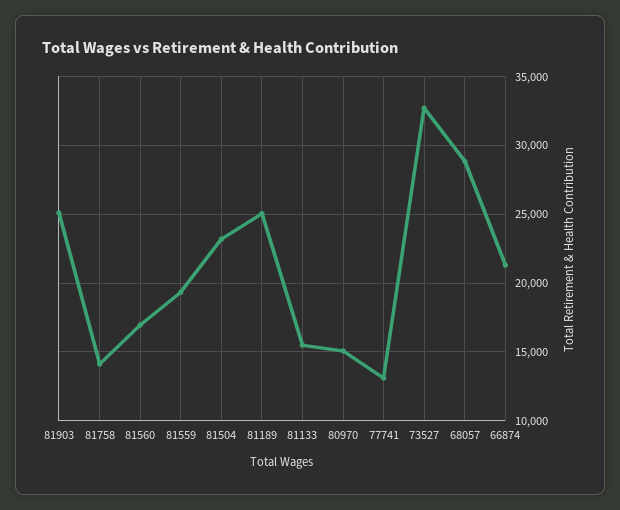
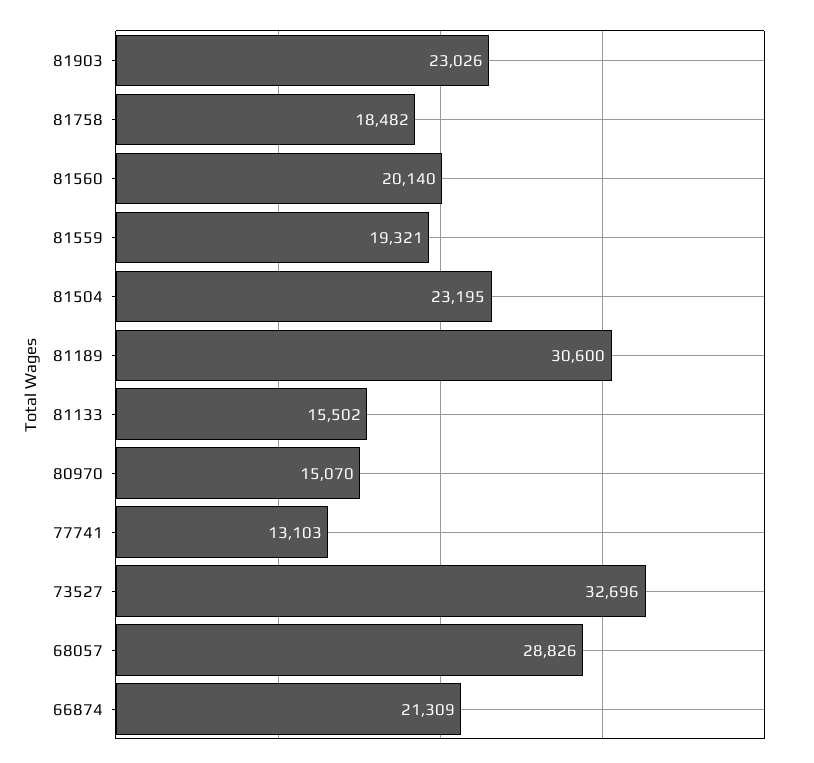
  {
-   "81903": 25000,
+   "81903": 23026,
-   "81758": 14000,
+   "81758": 18482,
-   "81560": 17000,
+   "81560": 20140,
    "81559": 19321,
    "81504": 23195,
-   "81189": 25000,
+   "81189": 30600,
    "81133": 15502,
    "80970": 15070,
    "77741": 13103,
    "73527": 32696,
    "68057": 28826,
    "66874": 21309
  }

